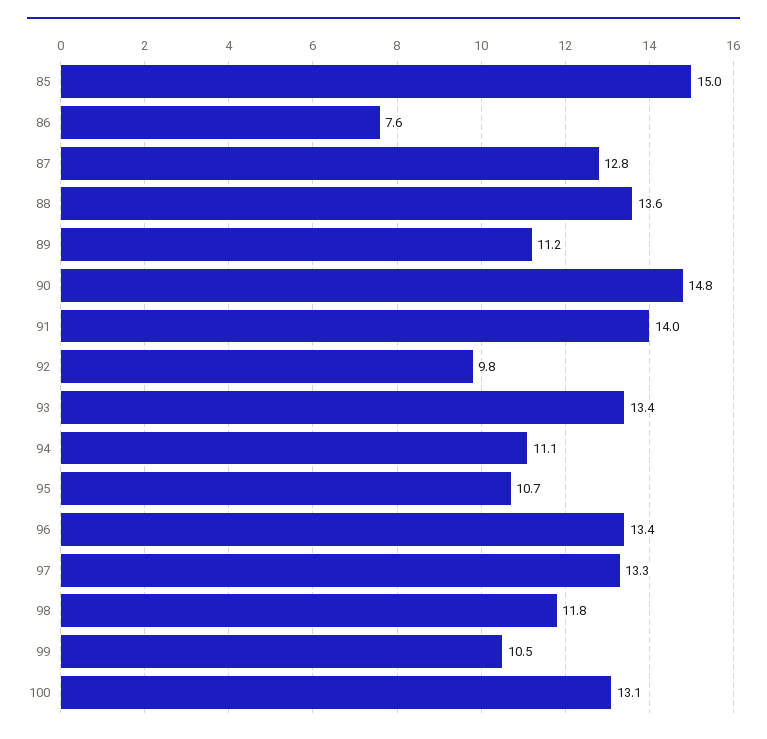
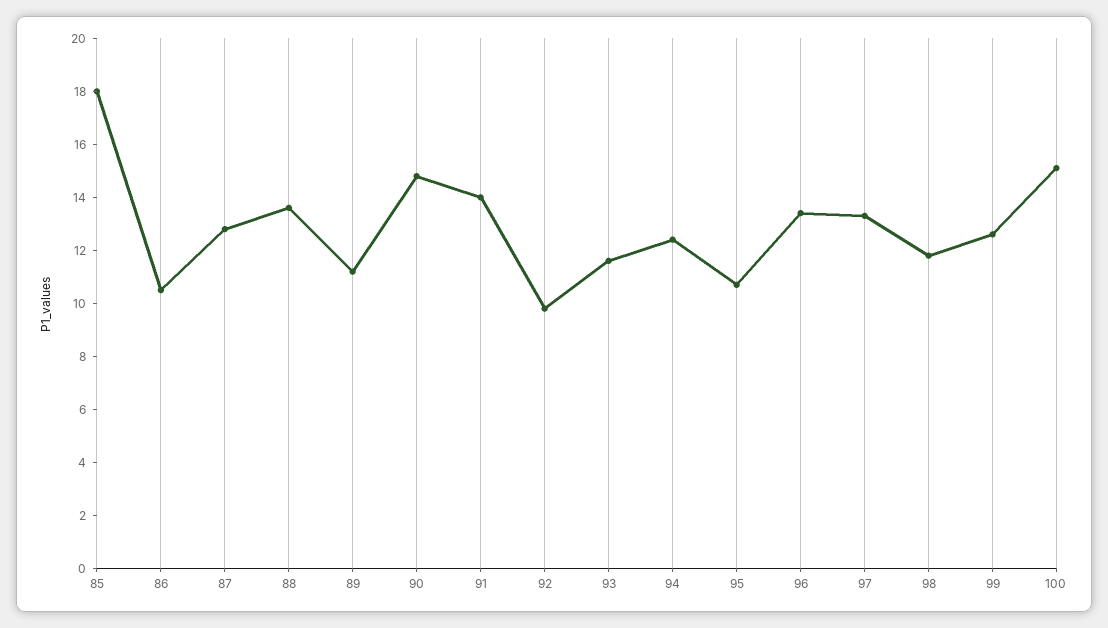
  {
-   "85": 15,
+   "85": 18,
-   "86": 7.6,
+   "86": 10.5,
    "87": 12.8,
    "88": 13.6,
    "89": 11.2,
    "90": 14.8,
    "91": 14,
    "92": 9.8,
-   "93": 13.4,
+   "93": 11.5,
-   "94": 11.1,
+   "94": 12.5,
    "95": 10.7,
    "96": 13.4,
    "97": 13.3,
    "98": 11.8,
-   "99": 10.5,
+   "99": 12.5,
-   "100": 13.1
+   "100": 15
  }

